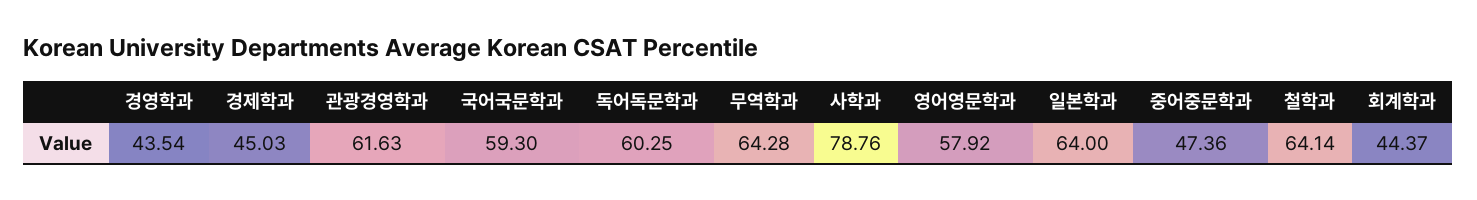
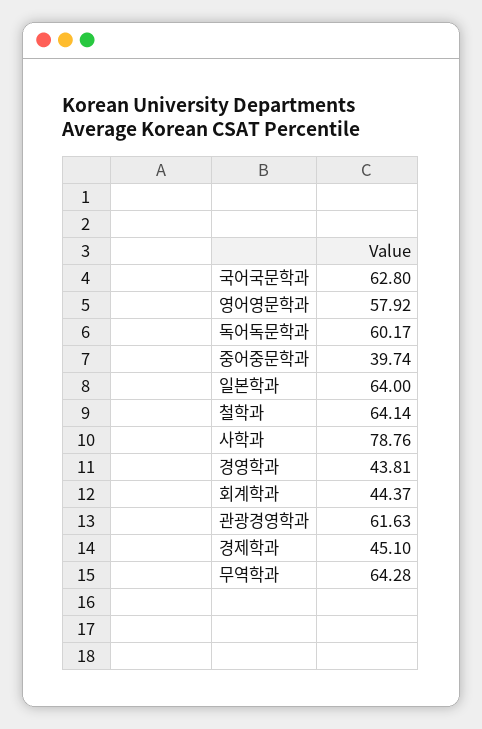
  {
-   "경영학과": 43.54,
+   "경영학과": 43.81,
-   "경제학과": 45.03,
+   "경제학과": 45.1,
    "관광경영학과": 61.63,
-   "국어국문학과": 59.3,
+   "국어국문학과": 62.8,
-   "독어독문학과": 60.25,
+   "독어독문학과": 60.17,
    "무역학과": 64.28,
    "사학과": 78.76,
    "영어영문학과": 57.92,
    "일본학과": 64,
-   "중어중문학과": 47.36,
+   "중어중문학과": 39.74,
    "철학과": 64.14,
    "회계학과": 44.37
  }

